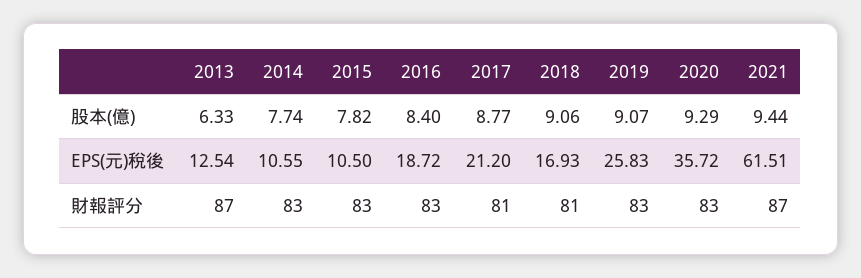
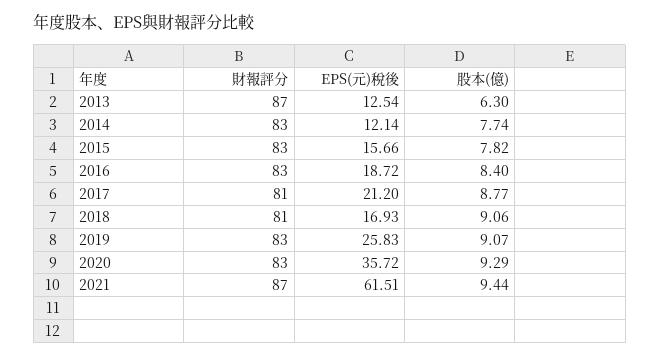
  {
    "2013": {
-     "股本(億)": 6.33,
+     "股本(億)": 6.3,
      "EPS(元)稅後": 12.54,
      "財報評分": 87
    },
    "2014": {
      "股本(億)": 7.74,
-     "EPS(元)稅後": 10.55,
+     "EPS(元)稅後": 12.14,
      "財報評分": 83
    },
    "2015": {
      "股本(億)": 7.82,
-     "EPS(元)稅後": 10.5,
+     "EPS(元)稅後": 15.66,
      "財報評分": 83
    },
    "2016": {
      "股本(億)": 8.4,
      "EPS(元)稅後": 18.72,
      "財報評分": 83
    },
    "2017": {
      "股本(億)": 8.77,
      "EPS(元)稅後": 21.2,
      "財報評分": 81
    },
    "2018": {
      "股本(億)": 9.06,
      "EPS(元)稅後": 16.93,
      "財報評分": 81
    },
    "2019": {
      "股本(億)": 9.07,
      "EPS(元)稅後": 25.83,
      "財報評分": 83
    },
    "2020": {
      "股本(億)": 9.29,
      "EPS(元)稅後": 35.72,
      "財報評分": 83
    },
    "2021": {
      "股本(億)": 9.44,
      "EPS(元)稅後": 61.51,
      "財報評分": 87
    }
  }

